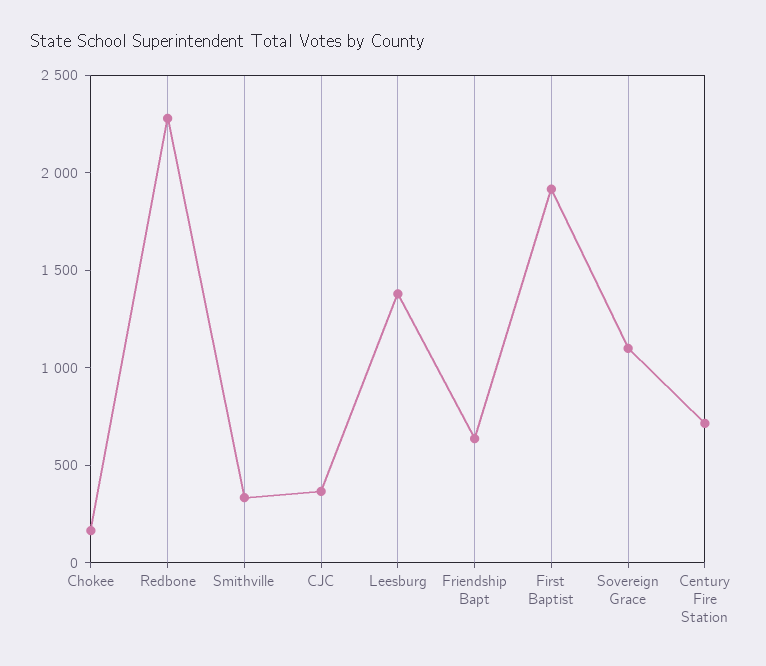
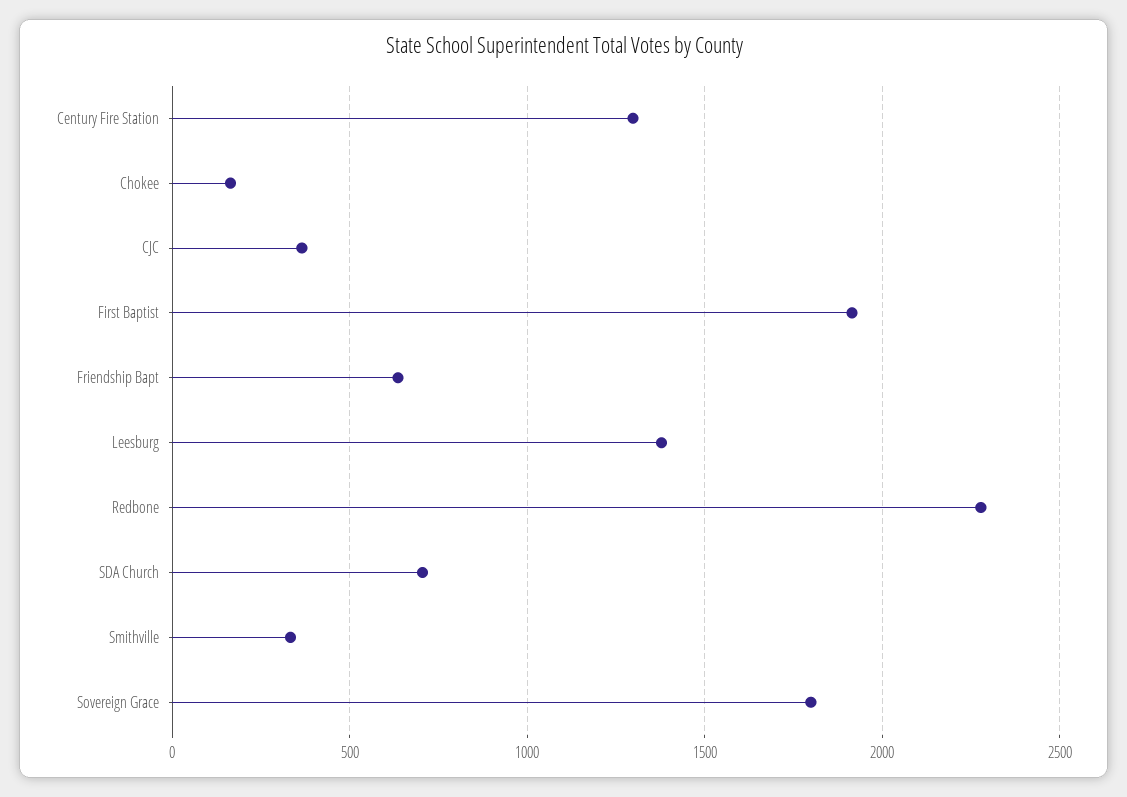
  {
    "Chokee": 150,
    "Redbone": 2300,
    "Smithville": 350,
    "CJC": 350,
    "Leesburg": 1400,
    "Friendship Bapt": 650,
    "First Baptist": 1900,
-   "Sovereign Grace": 1100,
+   "Sovereign Grace": 1800,
-   "Century Fire Station": 700
+   "Century Fire Station": 1300,
+   "SDA Church": 700
  }

